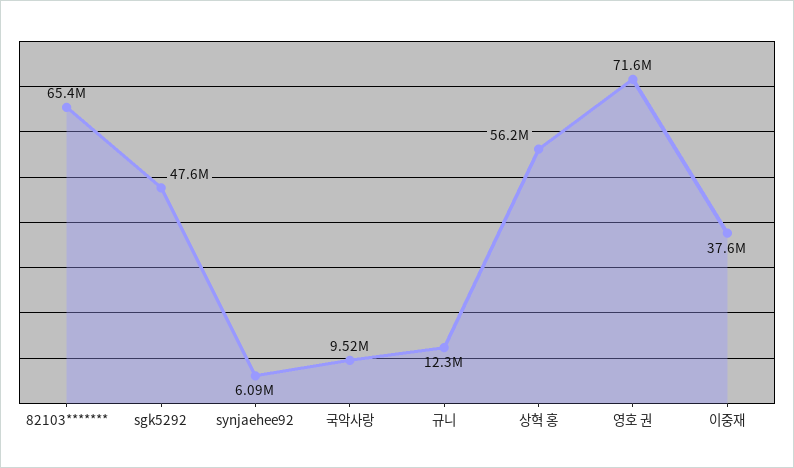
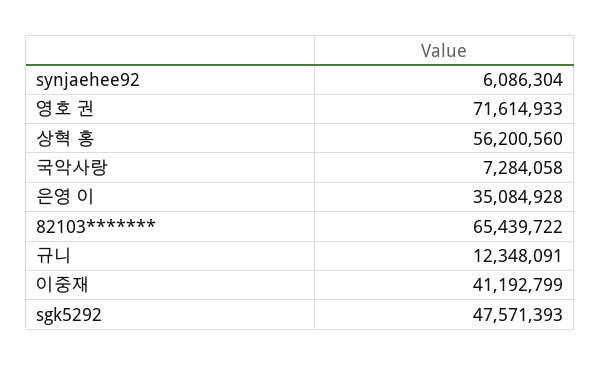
  {
    "82103*******": 65439722,
    "sgk5292": 47571393,
    "synjaehee92": 6086304,
-   "국악사랑": 9520000,
+   "국악사랑": 7284058,
    "규니": 12348091,
    "상혁 홍": 56200560,
    "영호 권": 71614933,
-   "이중재": 37600000
+   "이중재": 41192799,
+   "은영 이": 35084928
  }

